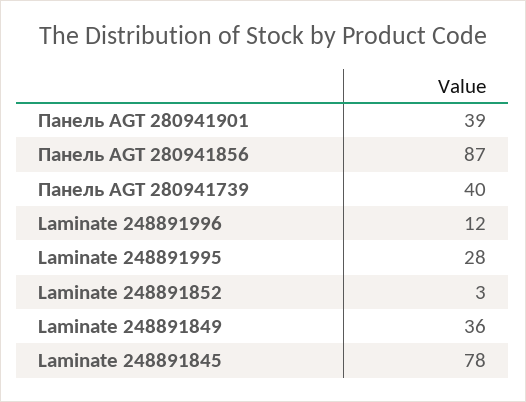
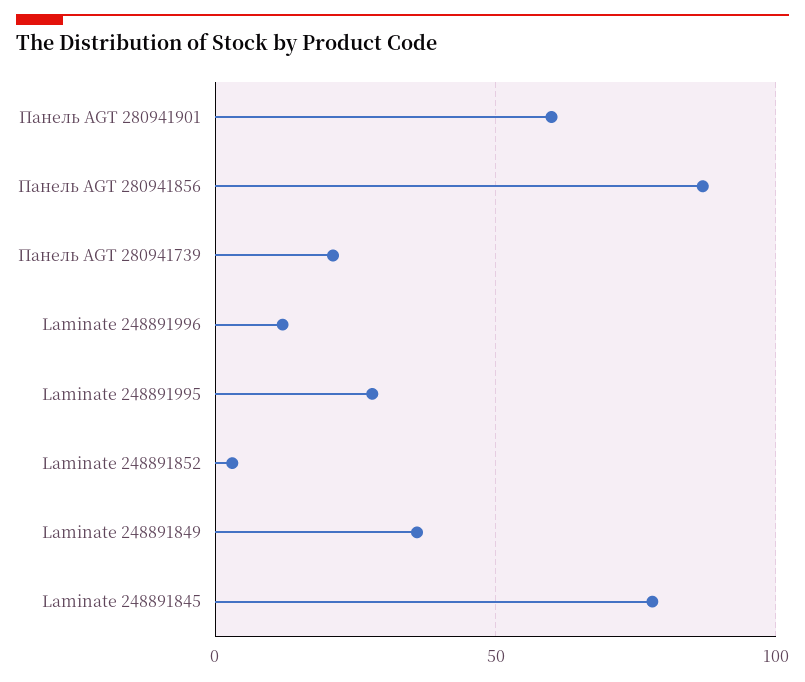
  {
-   "Панель AGT 280941901": 39,
+   "Панель AGT 280941901": 60,
    "Панель AGT 280941856": 87,
-   "Панель AGT 280941739": 40,
+   "Панель AGT 280941739": 20,
    "Laminate 248891996": 12,
    "Laminate 248891995": 28,
    "Laminate 248891852": 3,
    "Laminate 248891849": 36,
    "Laminate 248891845": 78
  }

